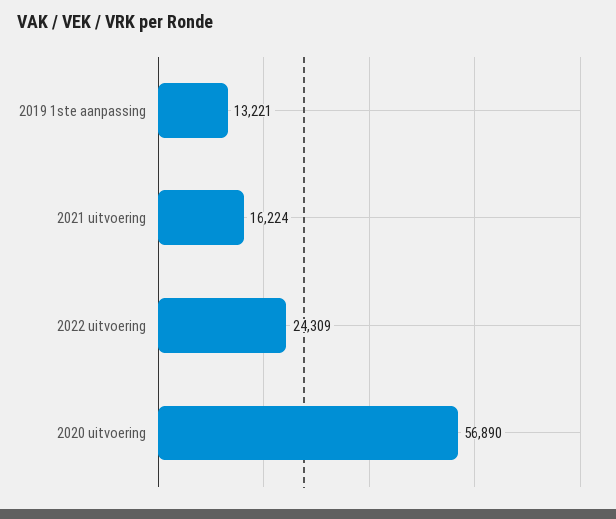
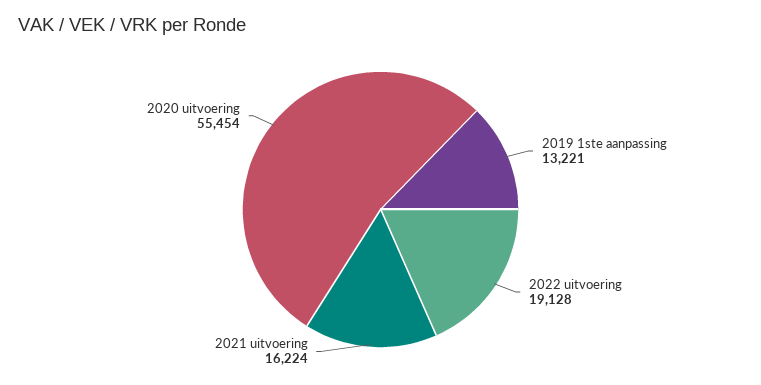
  {
    "2019 1ste aanpassing": 13221,
    "2021 uitvoering": 16224,
-   "2022 uitvoering": 24309,
+   "2022 uitvoering": 19128,
-   "2020 uitvoering": 56890
+   "2020 uitvoering": 55454
  }

